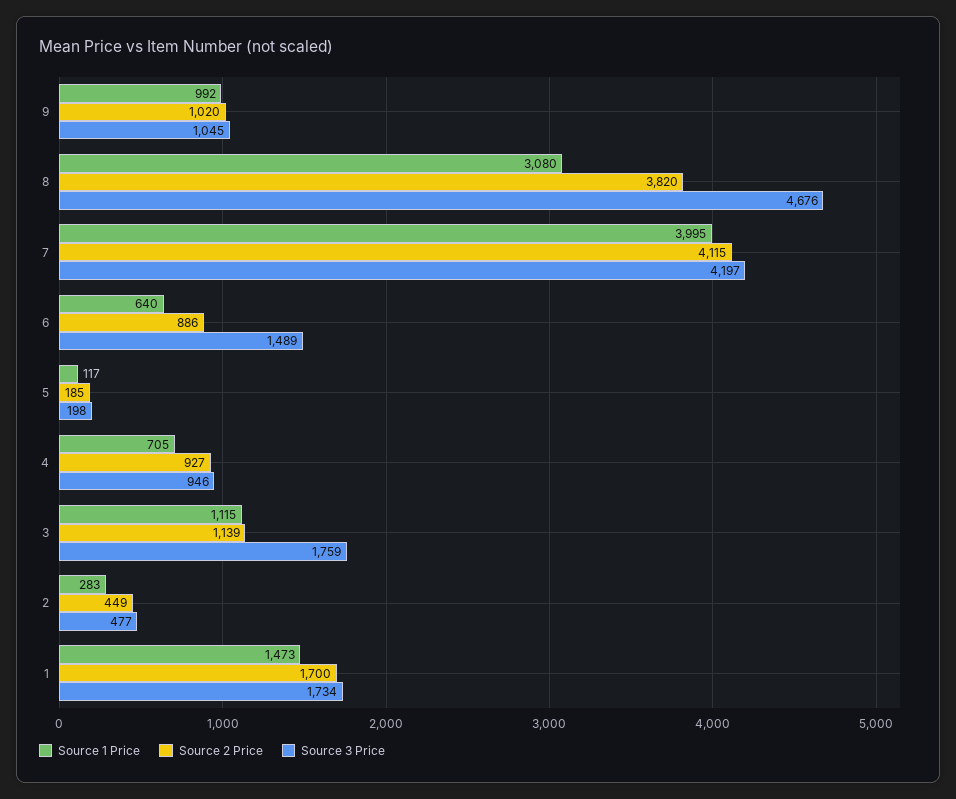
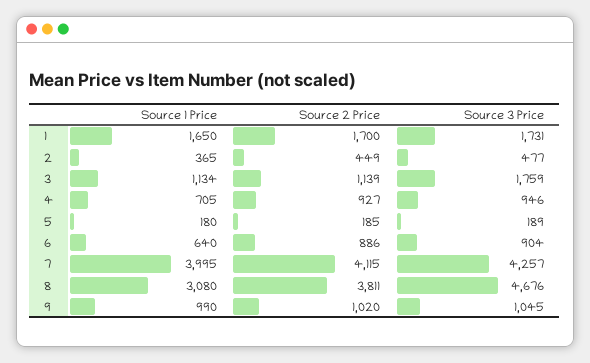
  {
    "Source 1 Price": {
-     "9": 992,
+     "9": 990,
      "8": 3080,
      "7": 3995,
      "6": 640,
-     "5": 117,
+     "5": 180,
      "4": 705,
-     "3": 1115,
+     "3": 1134,
-     "2": 283,
+     "2": 365,
-     "1": 1473
+     "1": 1650
    },
    "Source 2 Price": {
      "9": 1020,
-     "8": 3820,
+     "8": 3811,
      "7": 4115,
      "6": 886,
      "5": 185,
      "4": 927,
      "3": 1139,
      "2": 449,
      "1": 1700
    },
    "Source 3 Price": {
      "9": 1045,
      "8": 4676,
-     "7": 4197,
+     "7": 4257,
-     "6": 1489,
+     "6": 904,
-     "5": 198,
+     "5": 189,
      "4": 946,
      "3": 1759,
      "2": 477,
-     "1": 1734
+     "1": 1731
    }
  }

